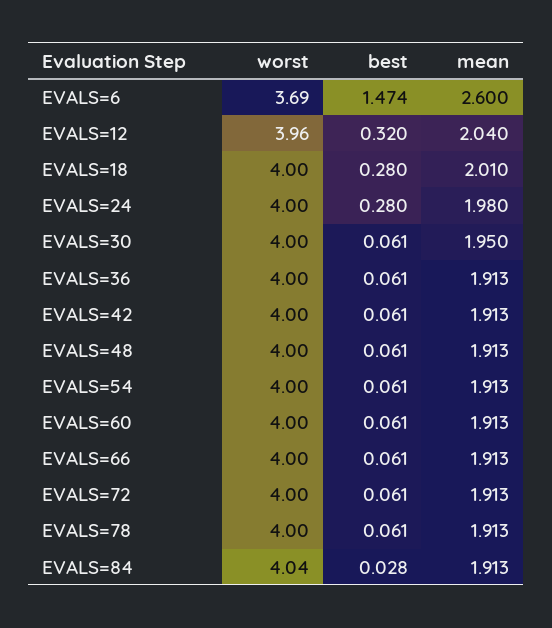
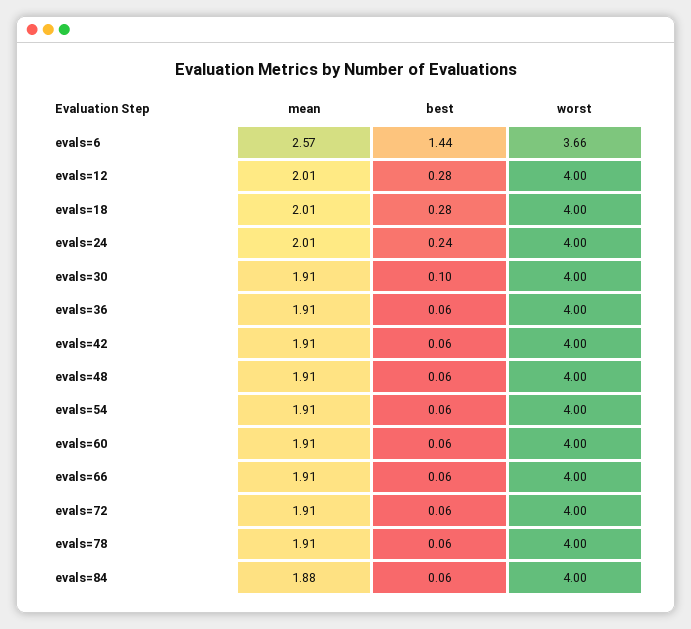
  {
    "worst": {
-     "EVALS=6": 3.69,
+     "EVALS=6": 3.66,
-     "EVALS=12": 3.96,
+     "EVALS=12": 4,
      "EVALS=18": 4,
      "EVALS=24": 4,
      "EVALS=30": 4,
      "EVALS=36": 4,
      "EVALS=42": 4,
      "EVALS=48": 4,
      "EVALS=54": 4,
      "EVALS=60": 4,
      "EVALS=66": 4,
      "EVALS=72": 4,
      "EVALS=78": 4,
-     "EVALS=84": 4.04
+     "EVALS=84": 4
    },
    "best": {
-     "EVALS=6": 1.474,
+     "EVALS=6": 1.44,
-     "EVALS=12": 0.32,
+     "EVALS=12": 0.28,
      "EVALS=18": 0.28,
-     "EVALS=24": 0.28,
+     "EVALS=24": 0.24,
-     "EVALS=30": 0.061,
+     "EVALS=30": 0.1,
      "EVALS=36": 0.061,
      "EVALS=42": 0.061,
      "EVALS=48": 0.061,
      "EVALS=54": 0.061,
      "EVALS=60": 0.061,
      "EVALS=66": 0.061,
      "EVALS=72": 0.061,
      "EVALS=78": 0.061,
-     "EVALS=84": 0.028
+     "EVALS=84": 0.06
    },
    "mean": {
-     "EVALS=6": 2.6,
+     "EVALS=6": 2.57,
-     "EVALS=12": 2.04,
+     "EVALS=12": 2.01,
      "EVALS=18": 2.01,
-     "EVALS=24": 1.98,
+     "EVALS=24": 2.01,
-     "EVALS=30": 1.95,
+     "EVALS=30": 1.91,
      "EVALS=36": 1.913,
      "EVALS=42": 1.913,
      "EVALS=48": 1.913,
      "EVALS=54": 1.913,
      "EVALS=60": 1.913,
      "EVALS=66": 1.913,
      "EVALS=72": 1.913,
      "EVALS=78": 1.913,
-     "EVALS=84": 1.913
+     "EVALS=84": 1.88
    }
  }

